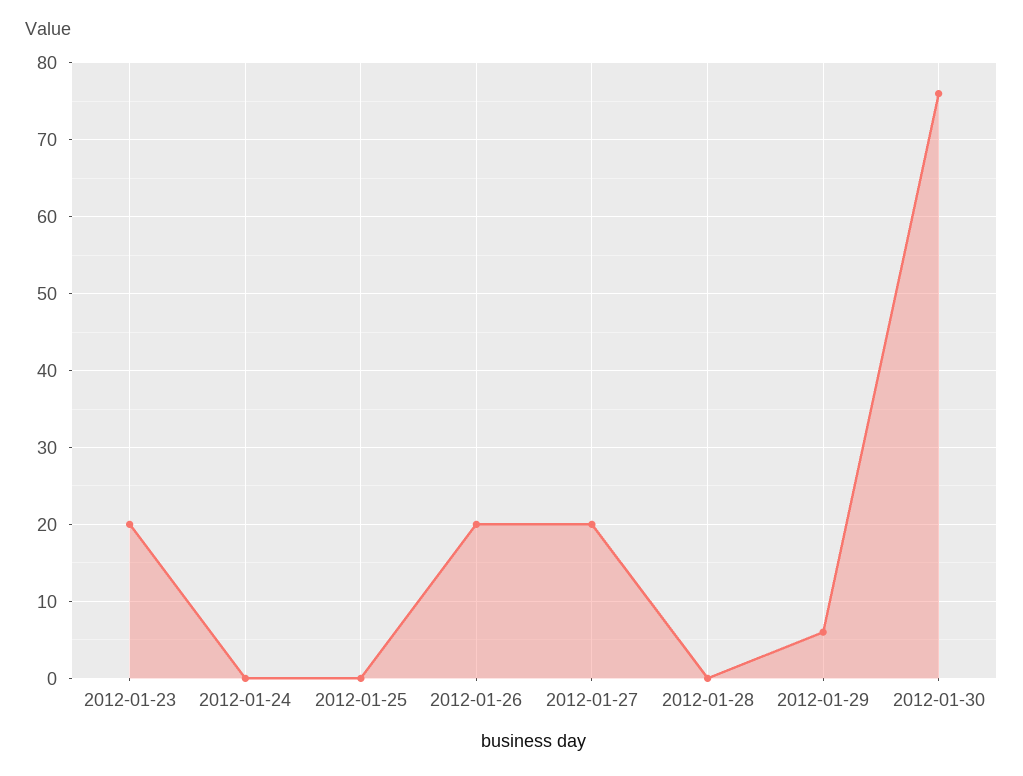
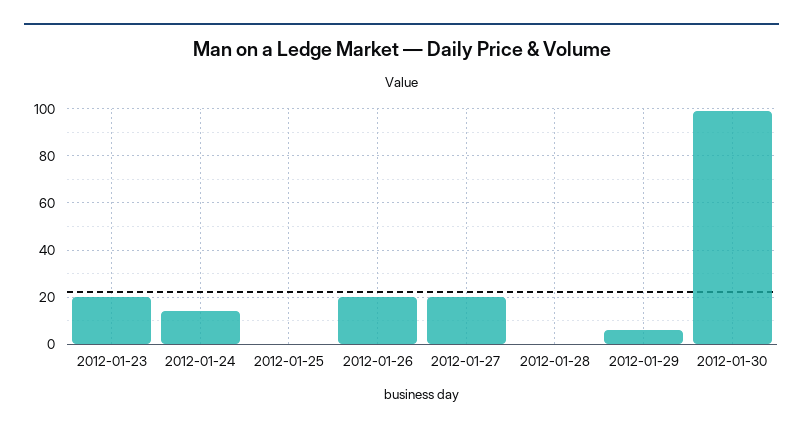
  {
    "2012-01-23": 20,
-   "2012-01-24": 0,
+   "2012-01-24": 15,
    "2012-01-25": 0,
    "2012-01-26": 20,
    "2012-01-27": 20,
    "2012-01-28": 0,
    "2012-01-29": 6,
-   "2012-01-30": 76
+   "2012-01-30": 100
  }

